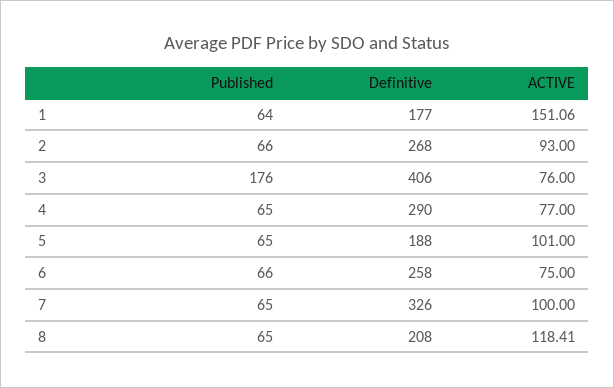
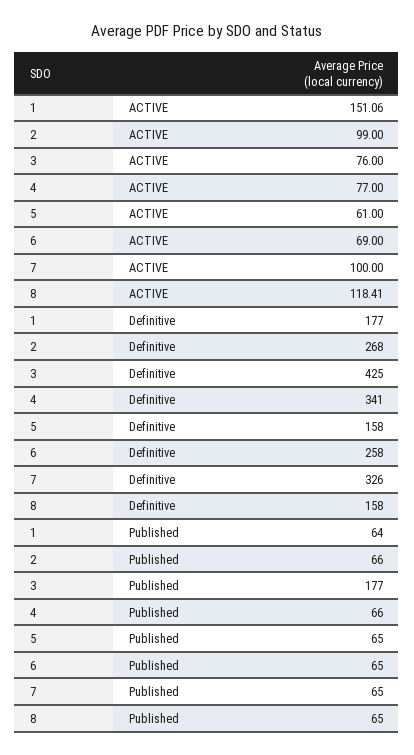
  {
    "Published": {
      "1": 64,
      "2": 66,
-     "3": 176,
+     "3": 177,
-     "4": 65,
+     "4": 66,
      "5": 65,
-     "6": 66,
+     "6": 65,
      "7": 65,
      "8": 65
    },
    "Definitive": {
      "1": 177,
      "2": 268,
-     "3": 406,
+     "3": 425,
-     "4": 290,
+     "4": 341,
-     "5": 188,
+     "5": 158,
      "6": 258,
      "7": 326,
-     "8": 208
+     "8": 158
    },
    "ACTIVE": {
      "1": 151.06,
-     "2": 93,
+     "2": 99,
      "3": 76,
      "4": 77,
-     "5": 101,
+     "5": 61,
-     "6": 75,
+     "6": 69,
      "7": 100,
      "8": 118.41
    }
  }

